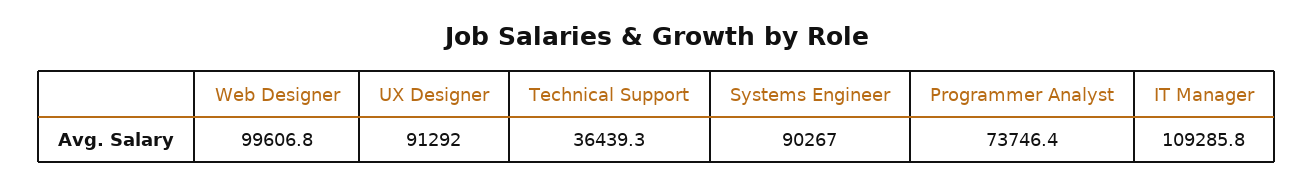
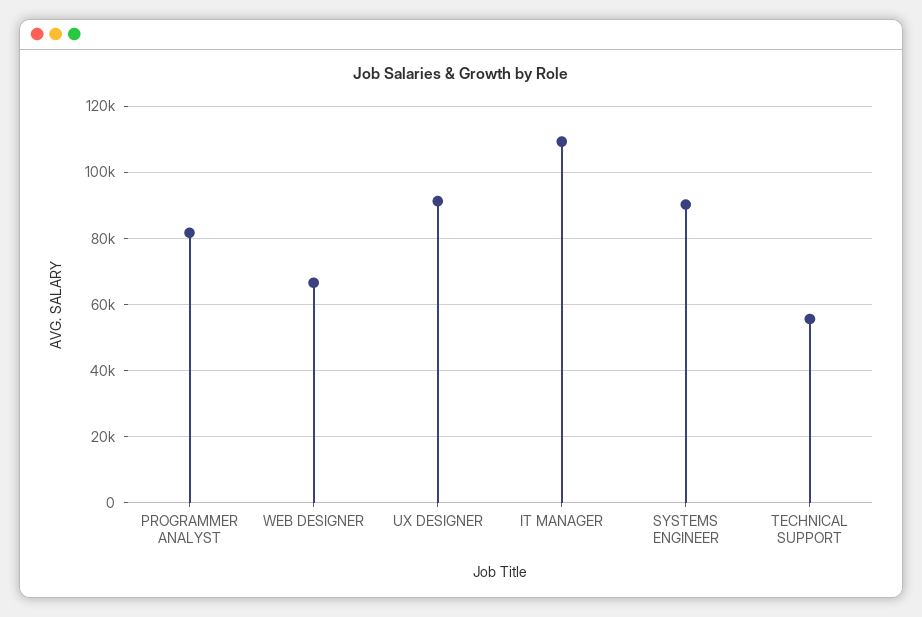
  {
-   "Web Designer": 99606.8,
+   "Web Designer": 66000,
    "UX Designer": 91292,
-   "Technical Support": 36439.3,
+   "Technical Support": 56000,
    "Systems Engineer": 90267,
-   "Programmer Analyst": 73746.4,
+   "Programmer Analyst": 82000,
    "IT Manager": 109285.8
  }

